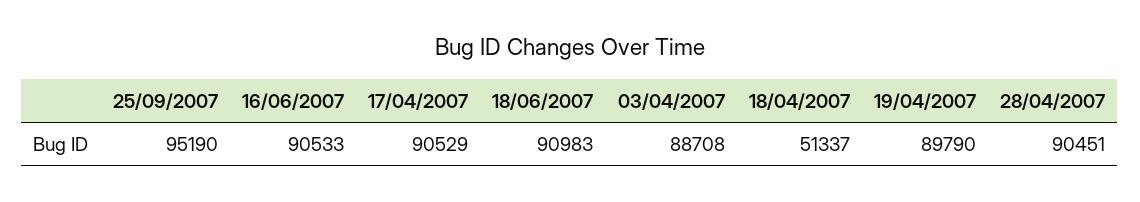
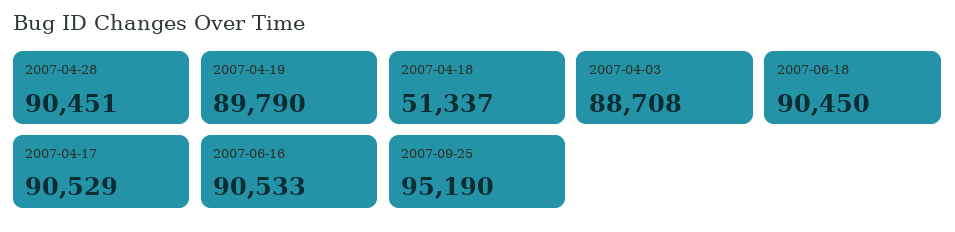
  {
    "25/09/2007": 95190,
    "16/06/2007": 90533,
    "17/04/2007": 90529,
-   "18/06/2007": 90983,
+   "18/06/2007": 90450,
    "03/04/2007": 88708,
    "18/04/2007": 51337,
    "19/04/2007": 89790,
    "28/04/2007": 90451
  }

